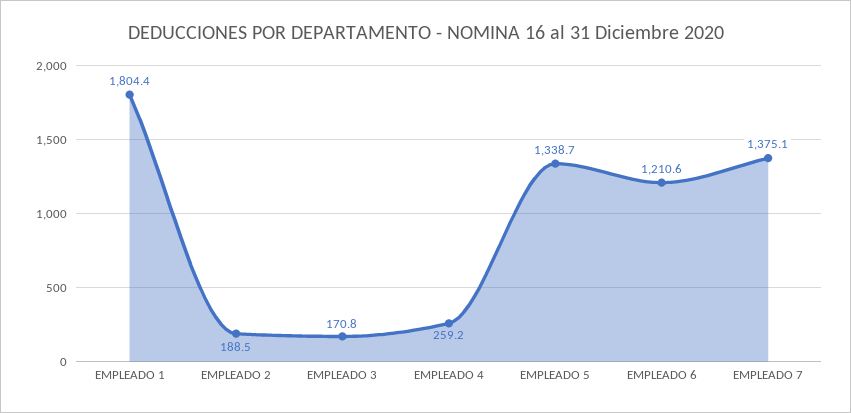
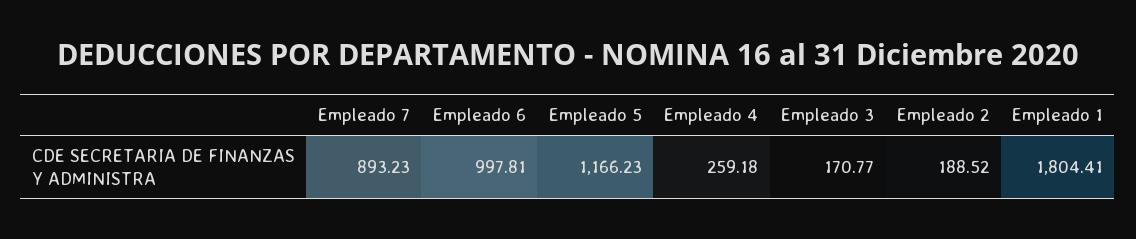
  {
    "EMPLEADO 1": 1804.41,
    "EMPLEADO 2": 188.52,
    "EMPLEADO 3": 170.77,
    "EMPLEADO 4": 259.18,
-   "EMPLEADO 5": 1338.7,
+   "EMPLEADO 5": 1166.23,
-   "EMPLEADO 6": 1210.6,
+   "EMPLEADO 6": 997.81,
-   "EMPLEADO 7": 1375.1
+   "EMPLEADO 7": 893.23
  }

